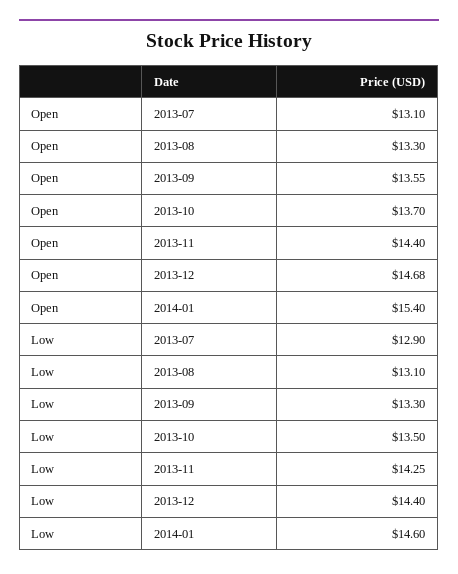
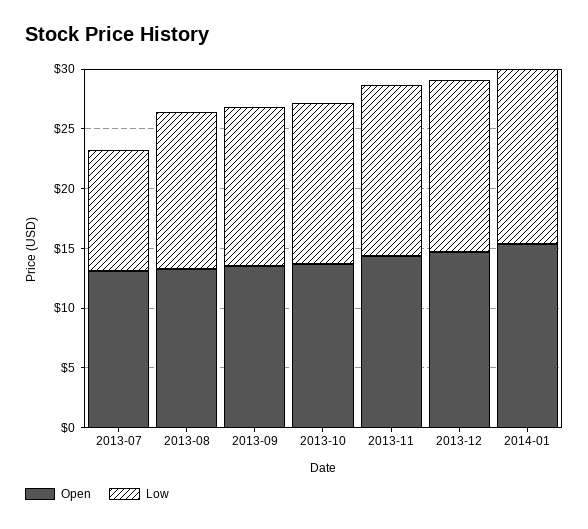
  {
    "Open": {
      "2013-07": 13.1,
      "2013-08": 13.3,
      "2013-09": 13.55,
      "2013-10": 13.7,
      "2013-11": 14.4,
      "2013-12": 14.68,
      "2014-01": 15.4
    },
    "Low": {
-     "2013-07": 12.9,
+     "2013-07": 10,
      "2013-08": 13.1,
      "2013-09": 13.3,
      "2013-10": 13.5,
      "2013-11": 14.25,
      "2013-12": 14.4,
      "2014-01": 14.6
    }
  }

